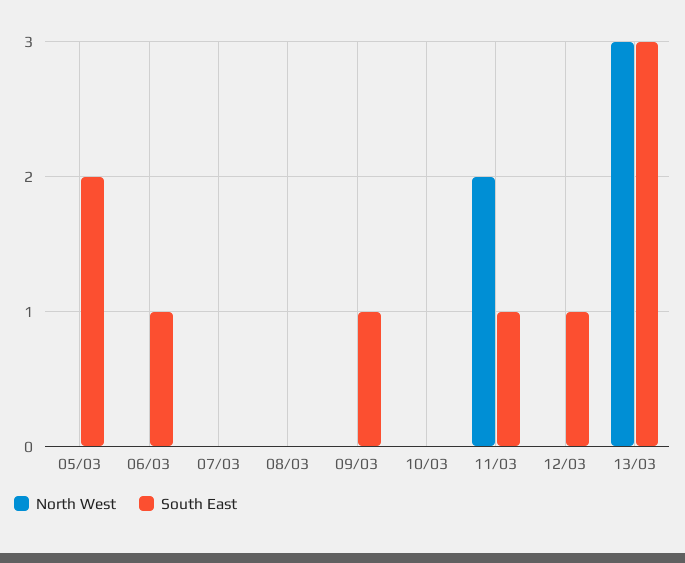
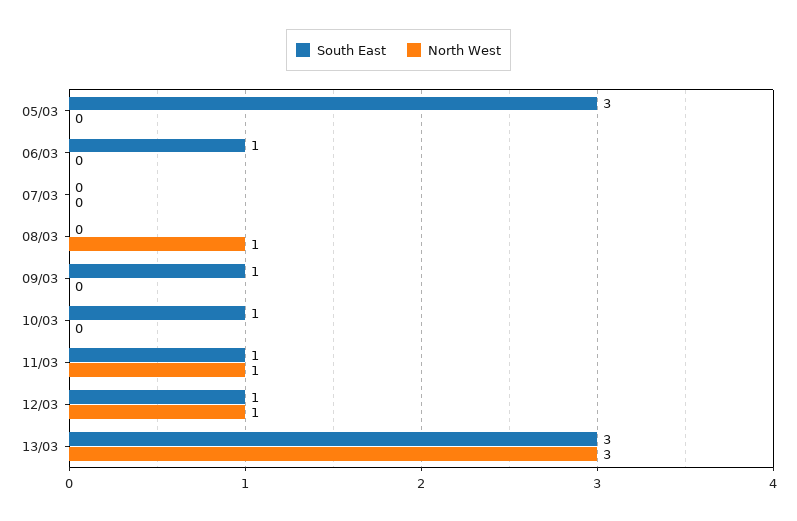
  {
    "North West": {
      "05/03": 0,
      "06/03": 0,
      "07/03": 0,
-     "08/03": 0,
+     "08/03": 1,
      "09/03": 0,
      "10/03": 0,
-     "11/03": 2,
+     "11/03": 1,
-     "12/03": 0,
+     "12/03": 1,
      "13/03": 3
    },
    "South East": {
-     "05/03": 2,
+     "05/03": 3,
      "06/03": 1,
      "07/03": 0,
      "08/03": 0,
      "09/03": 1,
-     "10/03": 0,
+     "10/03": 1,
      "11/03": 1,
      "12/03": 1,
      "13/03": 3
    }
  }

